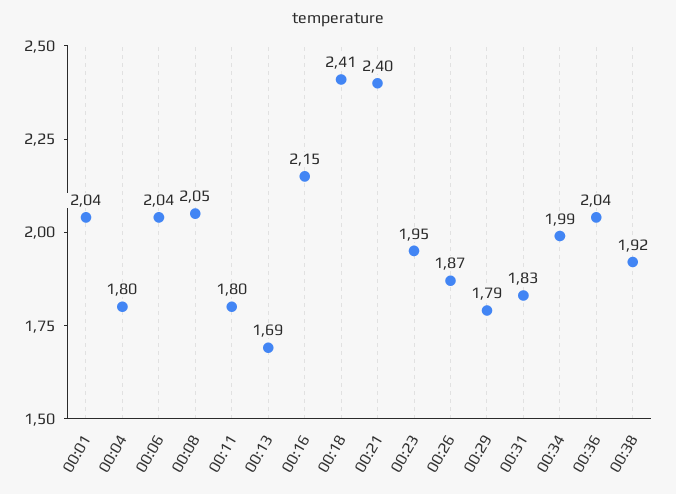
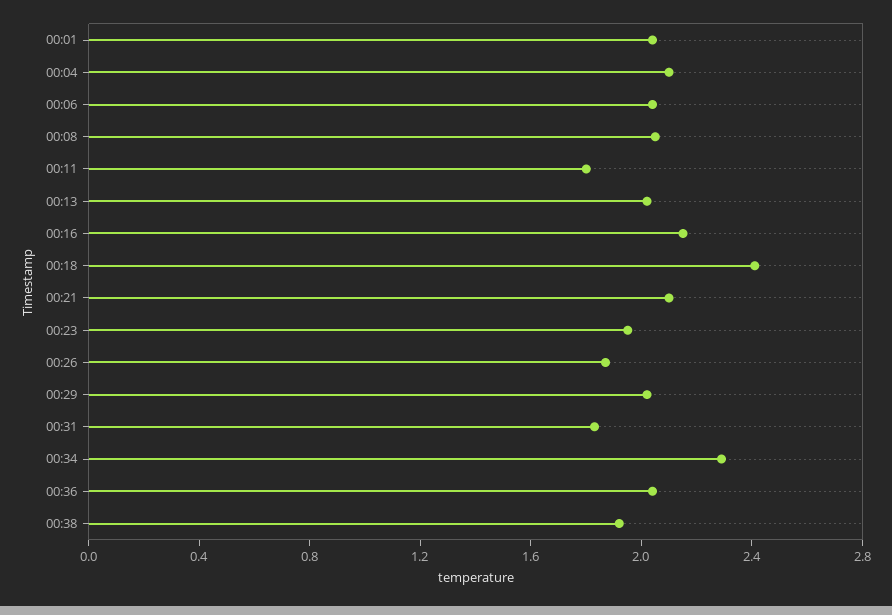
  {
    "00:01": 2.04,
-   "00:04": 1.8,
+   "00:04": 2.1,
    "00:06": 2.04,
    "00:08": 2.05,
    "00:11": 1.8,
-   "00:13": 1.69,
+   "00:13": 2,
    "00:16": 2.15,
    "00:18": 2.41,
-   "00:21": 2.4,
+   "00:21": 2.1,
    "00:23": 1.95,
    "00:26": 1.87,
-   "00:29": 1.79,
+   "00:29": 2,
    "00:31": 1.83,
-   "00:34": 1.99,
+   "00:34": 2.3,
    "00:36": 2.04,
    "00:38": 1.92
  }

